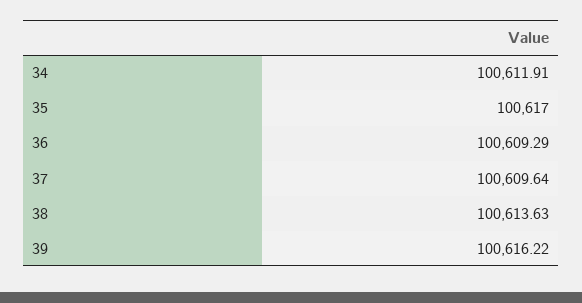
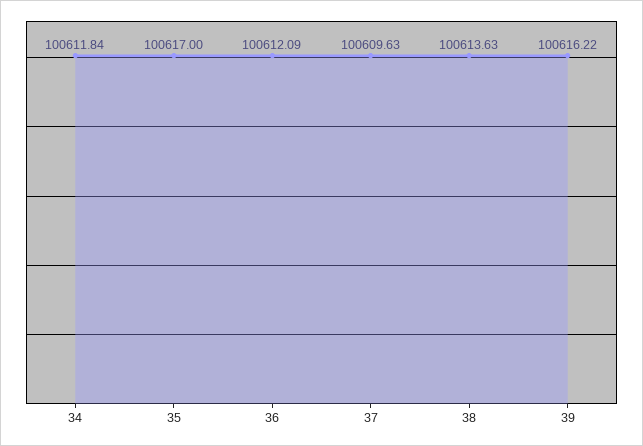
  {
-   "34": 100611.91,
+   "34": 100611.84,
    "35": 100617,
-   "36": 100609.29,
+   "36": 100612.09,
-   "37": 100609.64,
+   "37": 100609.63,
    "38": 100613.63,
    "39": 100616.22
  }

